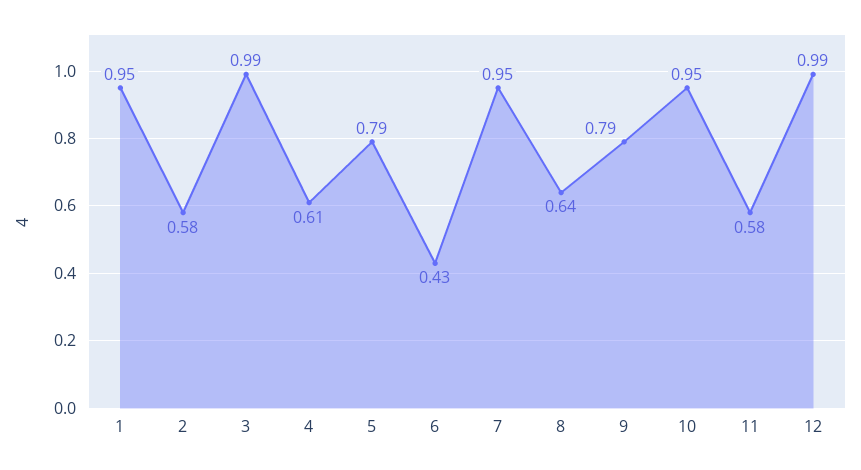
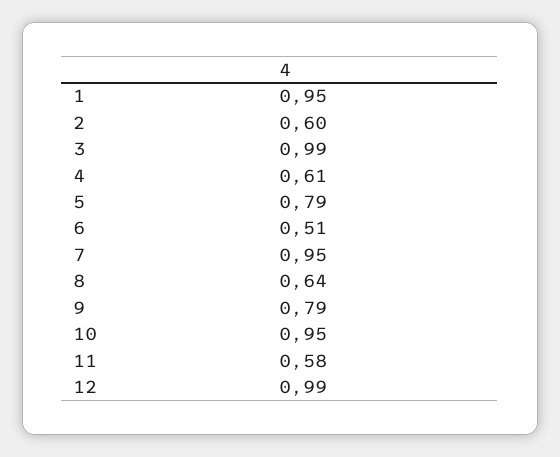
  {
    "1": 0.95,
-   "2": 0.58,
+   "2": 0.6,
    "3": 0.99,
    "4": 0.61,
    "5": 0.79,
-   "6": 0.43,
+   "6": 0.51,
    "7": 0.95,
    "8": 0.64,
    "9": 0.79,
    "10": 0.95,
    "11": 0.58,
    "12": 0.99
  }

